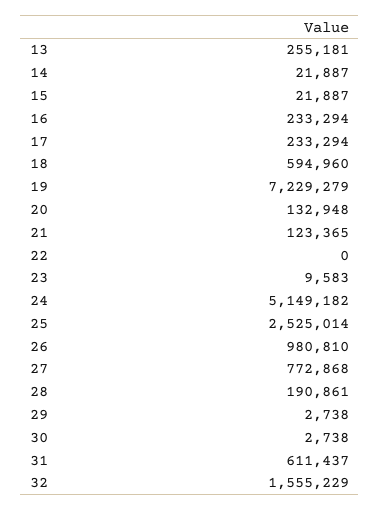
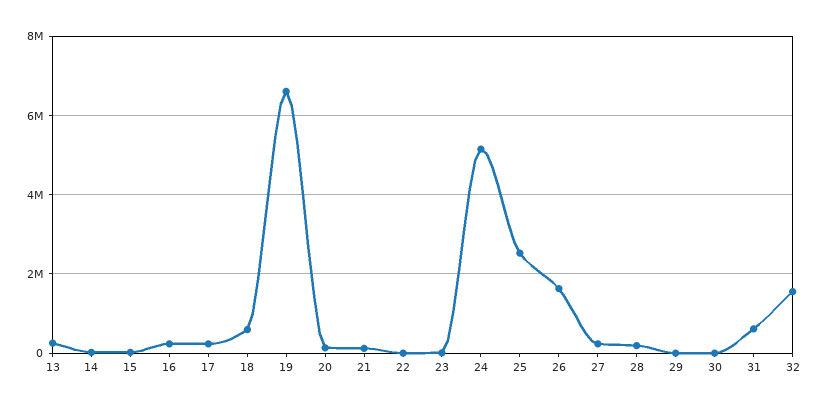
  {
    "13": 255181,
    "14": 21887,
    "15": 21887,
    "16": 233294,
    "17": 233294,
    "18": 594960,
-   "19": 7229279,
+   "19": 6600000,
    "20": 132948,
    "21": 123365,
    "22": 0,
    "23": 9583,
    "24": 5149182,
    "25": 2525014,
-   "26": 980810,
+   "26": 1600000,
-   "27": 772868,
+   "27": 200000,
    "28": 190861,
    "29": 2738,
    "30": 2738,
    "31": 611437,
    "32": 1555229
  }

